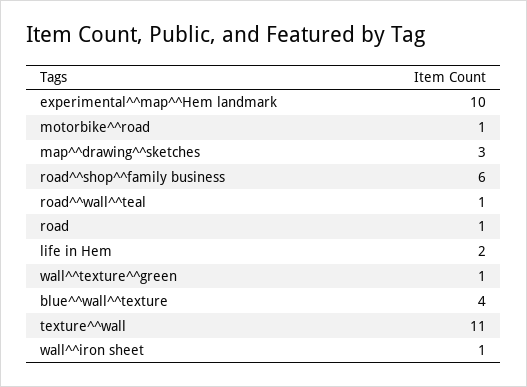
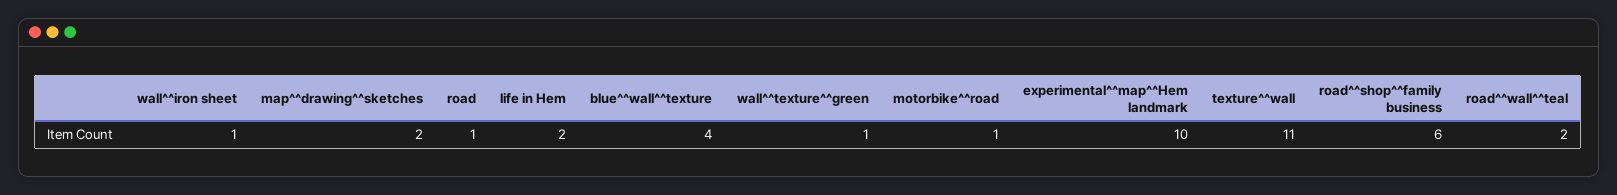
  {
    "experimental^^map^^Hem landmark": 10,
    "motorbike^^road": 1,
-   "map^^drawing^^sketches": 3,
+   "map^^drawing^^sketches": 2,
    "road^^shop^^family business": 6,
-   "road^^wall^^teal": 1,
+   "road^^wall^^teal": 2,
    "road": 1,
    "life in Hem": 2,
    "wall^^texture^^green": 1,
    "blue^^wall^^texture": 4,
    "texture^^wall": 11,
    "wall^^iron sheet": 1
  }

